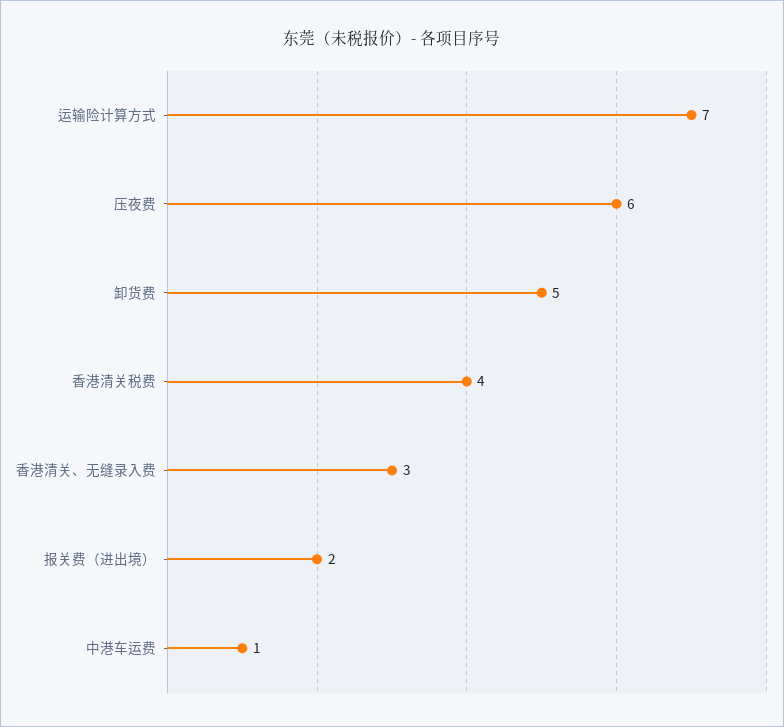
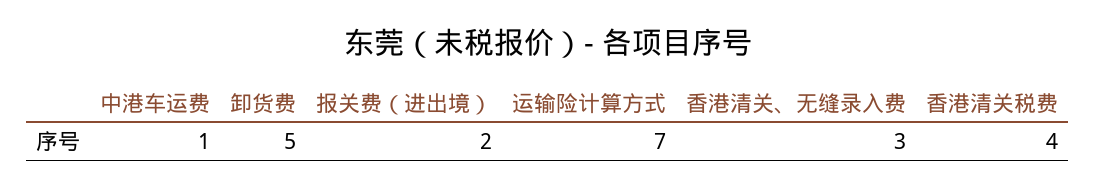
  {
    "运输险计算方式": 7,
-   "压夜费": 6,
    "卸货费": 5,
    "香港清关税费": 4,
    "香港清关、无缝录入费": 3,
    "报关费（进出境）": 2,
    "中港车运费": 1
  }

